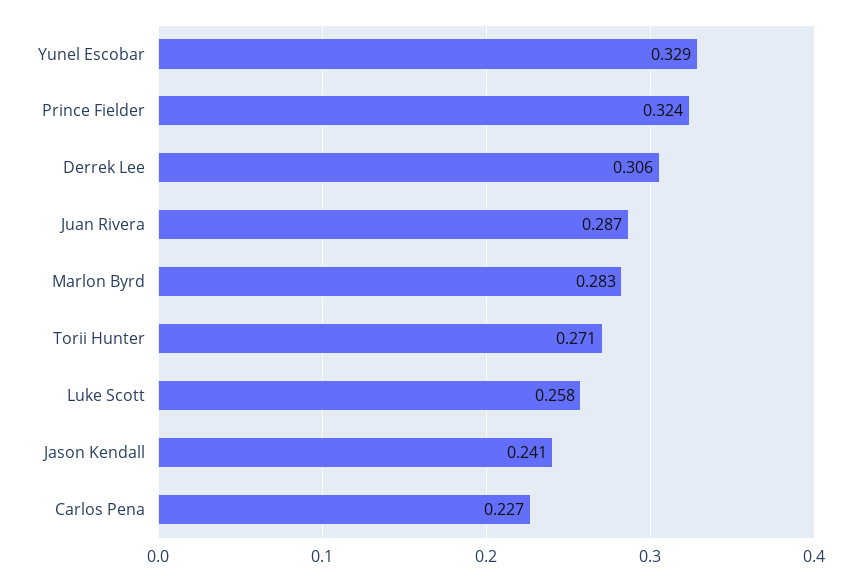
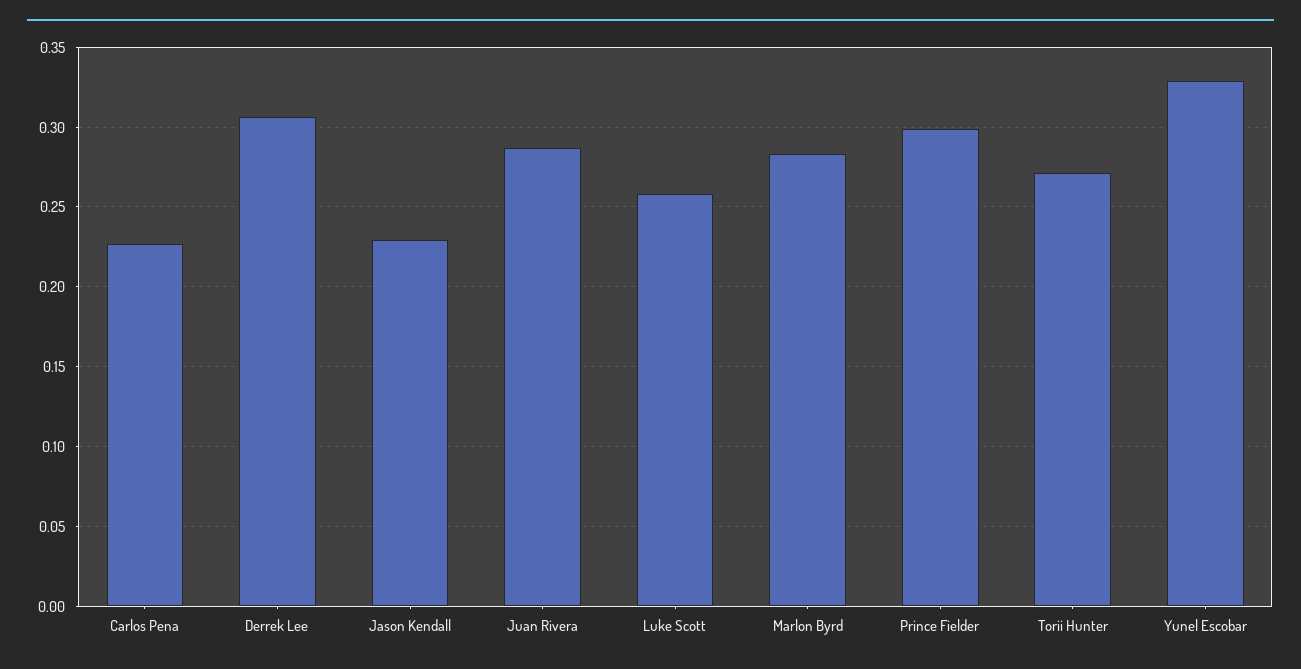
  {
    "Yunel Escobar": 0.329,
-   "Prince Fielder": 0.324,
+   "Prince Fielder": 0.3,
    "Derrek Lee": 0.306,
    "Juan Rivera": 0.287,
    "Marlon Byrd": 0.283,
    "Torii Hunter": 0.271,
    "Luke Scott": 0.258,
-   "Jason Kendall": 0.241,
+   "Jason Kendall": 0.23,
    "Carlos Pena": 0.227
  }

